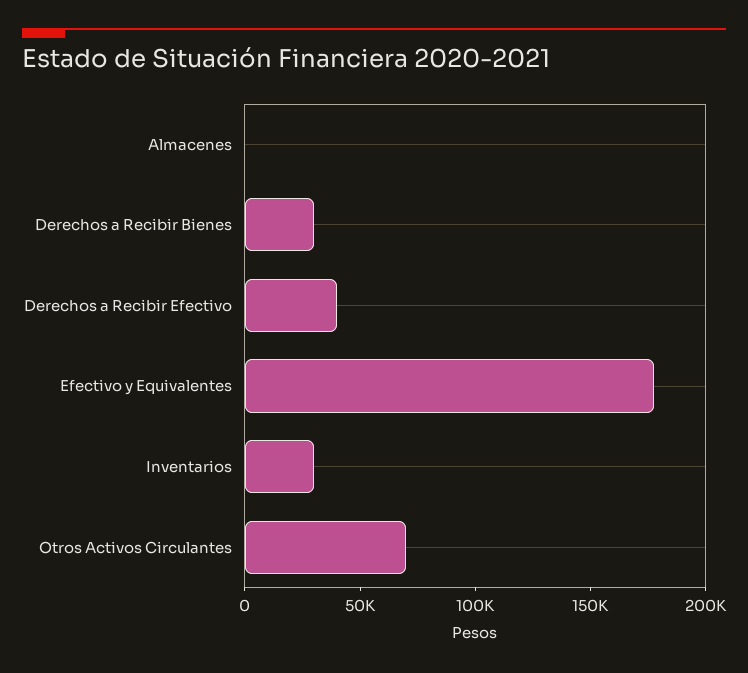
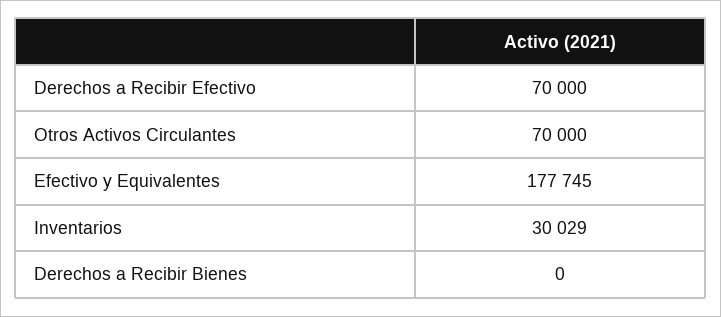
  {
-   "Almacenes": 0,
-   "Derechos a Recibir Bienes": 30000,
+   "Derechos a Recibir Bienes": 0,
-   "Derechos a Recibir Efectivo": 40000,
+   "Derechos a Recibir Efectivo": 70000,
    "Efectivo y Equivalentes": 177745,
    "Inventarios": 30029,
    "Otros Activos Circulantes": 70000
  }

